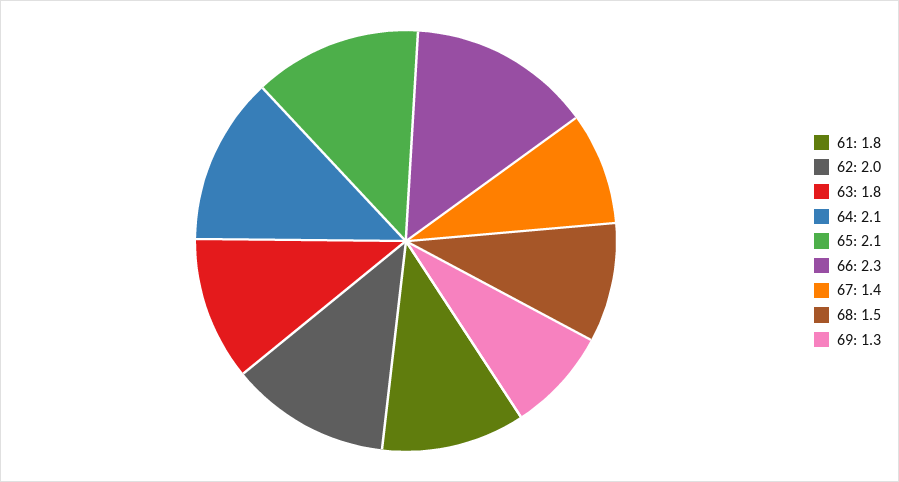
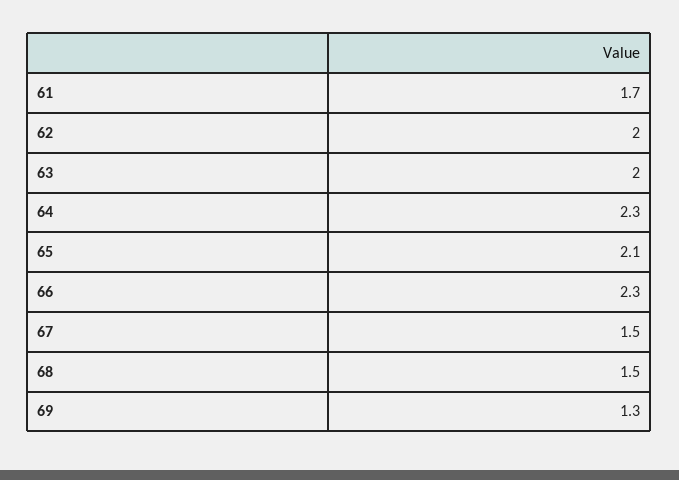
  {
-   "61": 1.8,
+   "61": 1.7,
    "62": 2,
-   "63": 1.8,
+   "63": 2,
-   "64": 2.1,
+   "64": 2.3,
    "65": 2.1,
    "66": 2.3,
-   "67": 1.4,
+   "67": 1.5,
    "68": 1.5,
    "69": 1.3
  }

